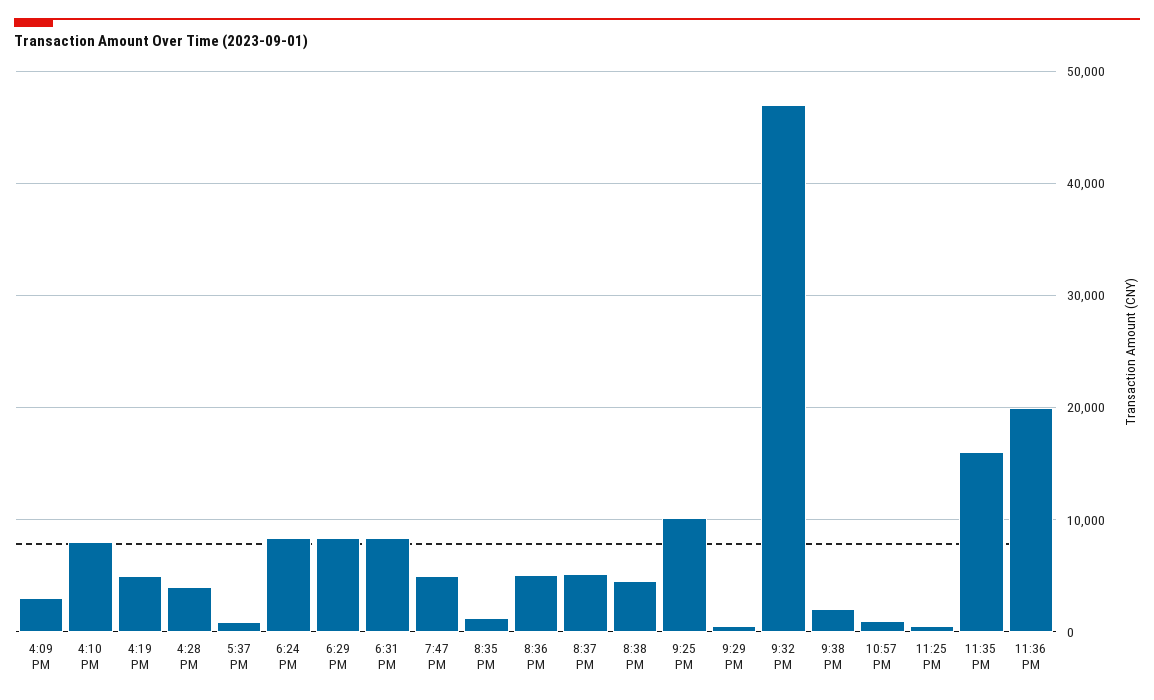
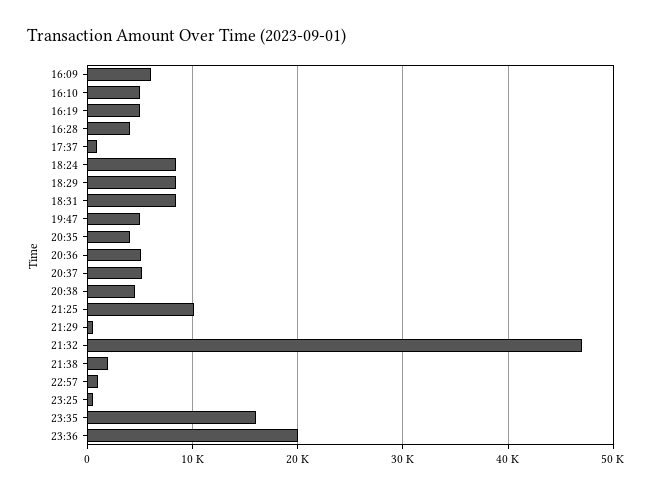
  {
-   "4:09 PM": 3000,
+   "4:09 PM": 6000,
-   "4:10 PM": 8000,
+   "4:10 PM": 5000,
    "4:19 PM": 5000,
    "4:28 PM": 4000,
    "5:37 PM": 1000,
    "6:24 PM": 8000,
    "6:29 PM": 8000,
    "6:31 PM": 8000,
    "7:47 PM": 5000,
-   "8:35 PM": 1000,
+   "8:35 PM": 4000,
    "8:36 PM": 5000,
    "8:37 PM": 5000,
    "8:38 PM": 5000,
    "9:25 PM": 10000,
    "9:29 PM": 1000,
    "9:32 PM": 47000,
    "9:38 PM": 2000,
    "10:57 PM": 1000,
    "11:25 PM": 1000,
    "11:35 PM": 16000,
    "11:36 PM": 20000
  }

